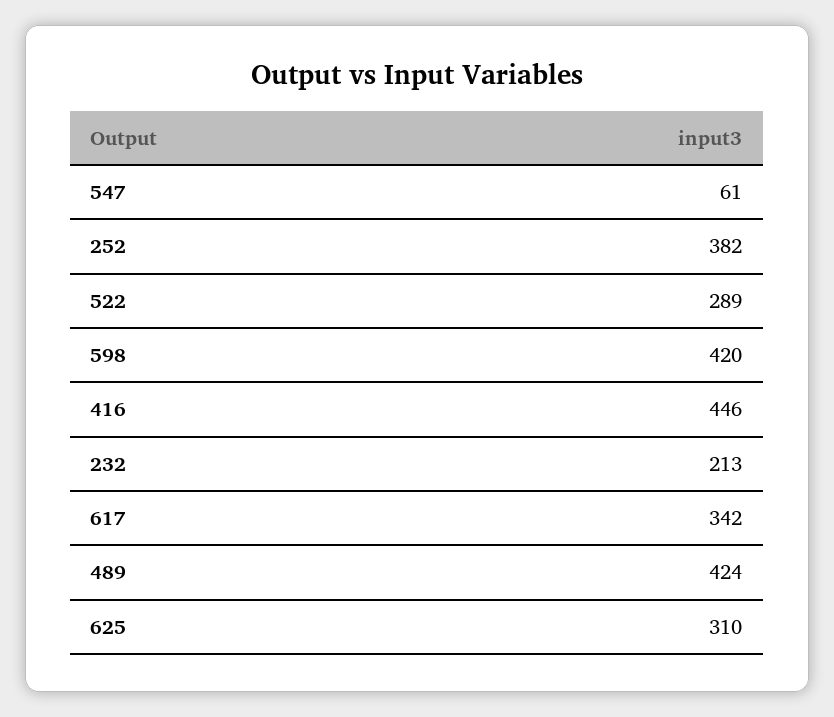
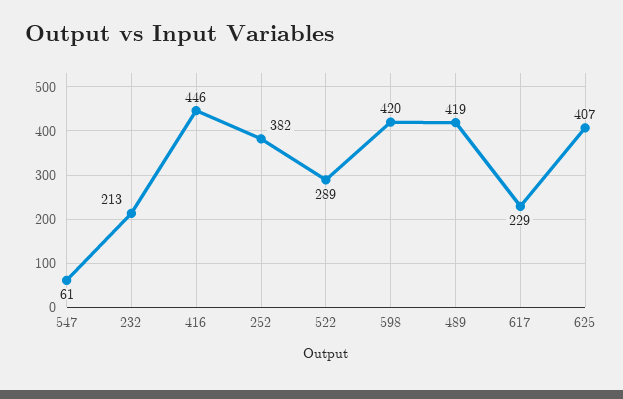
  {
    "547": 61,
    "252": 382,
    "522": 289,
    "598": 420,
    "416": 446,
    "232": 213,
-   "617": 342,
+   "617": 229,
-   "489": 424,
+   "489": 419,
-   "625": 310
+   "625": 407
  }

